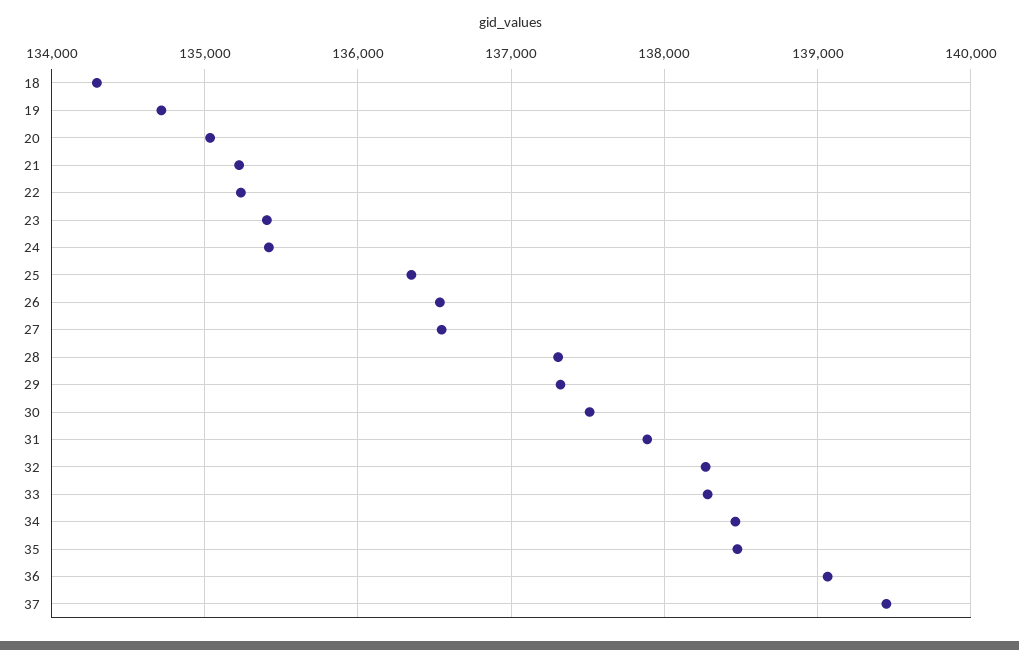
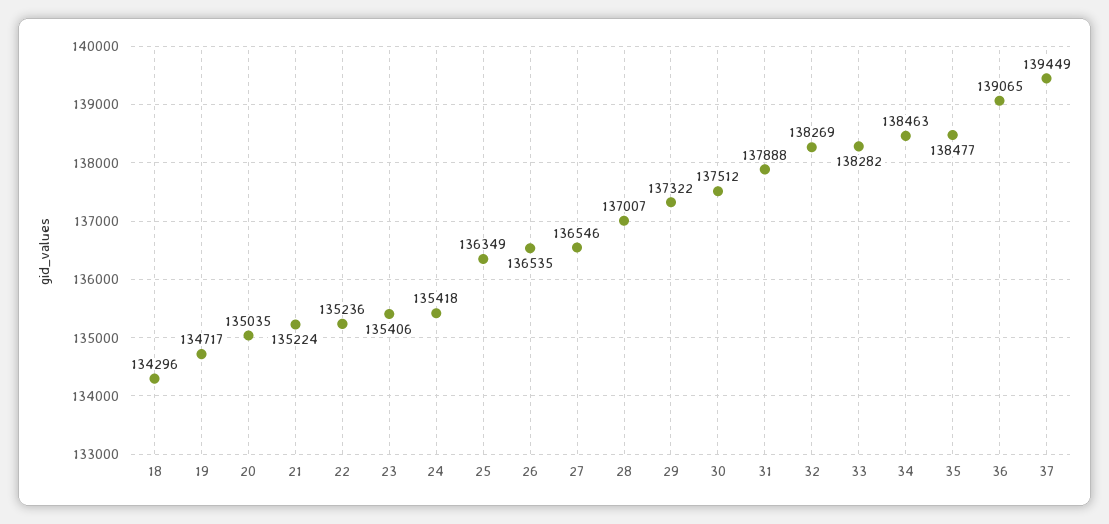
  {
    "18": 134296,
    "19": 134717,
    "20": 135035,
    "21": 135224,
    "22": 135236,
    "23": 135406,
    "24": 135418,
    "25": 136349,
    "26": 136535,
    "27": 136546,
-   "28": 137300,
+   "28": 137007,
    "29": 137322,
    "30": 137512,
    "31": 137888,
    "32": 138269,
    "33": 138282,
    "34": 138463,
    "35": 138477,
    "36": 139065,
    "37": 139449
  }

